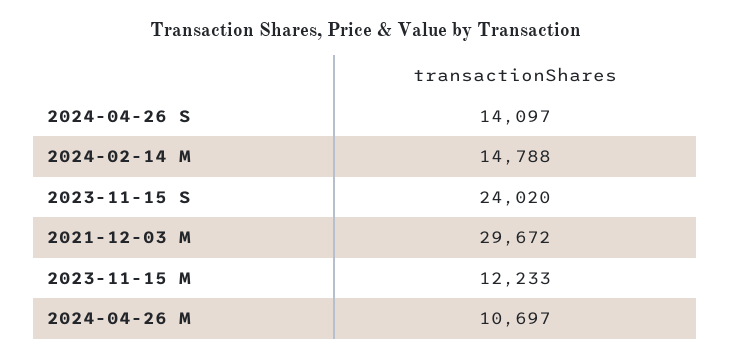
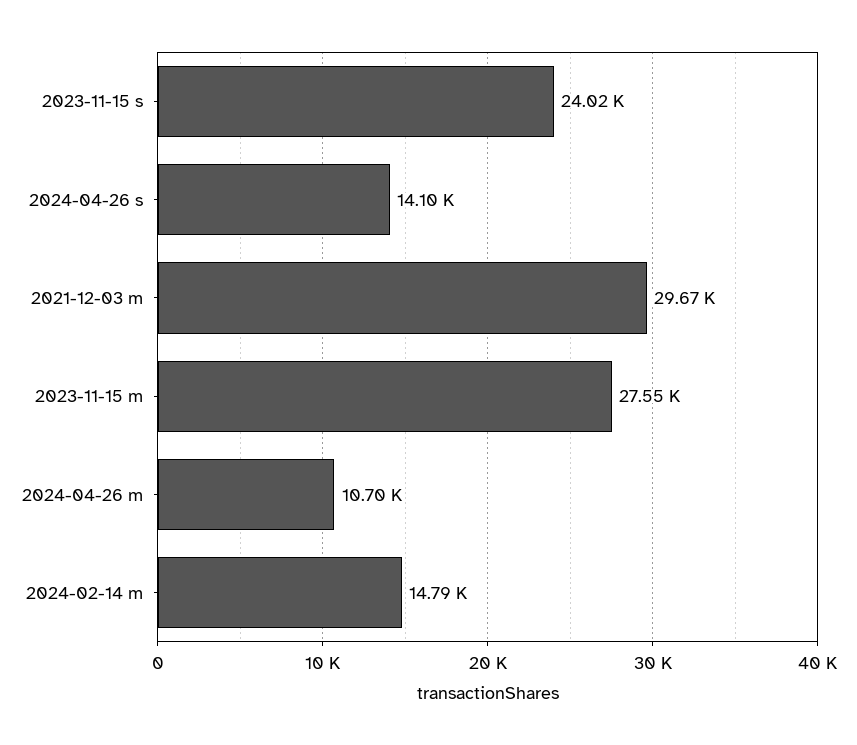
  {
    "2024-04-26 S": 14097,
    "2024-02-14 M": 14788,
    "2023-11-15 S": 24020,
    "2021-12-03 M": 29672,
-   "2023-11-15 M": 12233,
+   "2023-11-15 M": 27550,
    "2024-04-26 M": 10697
  }

